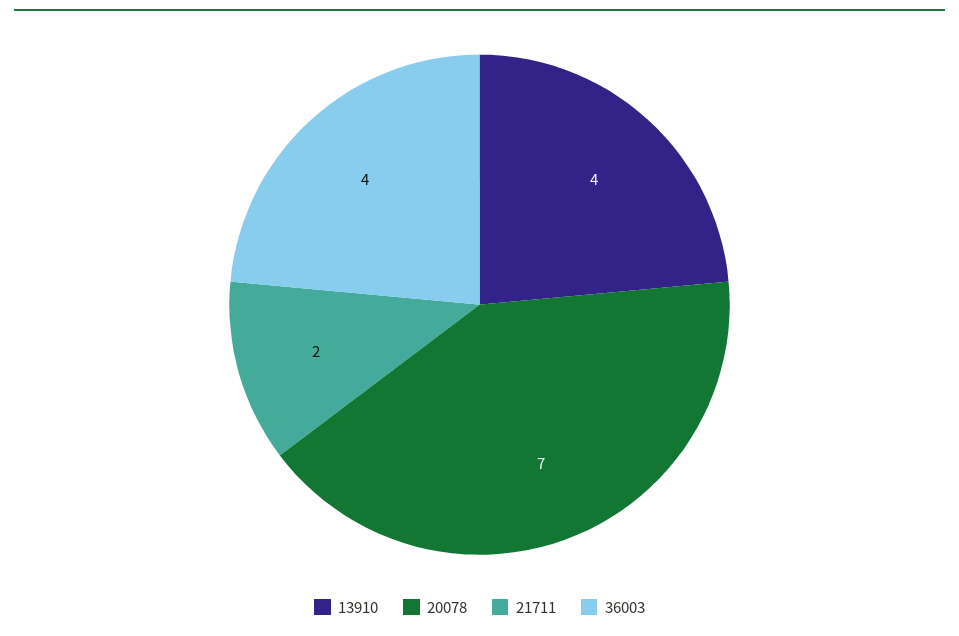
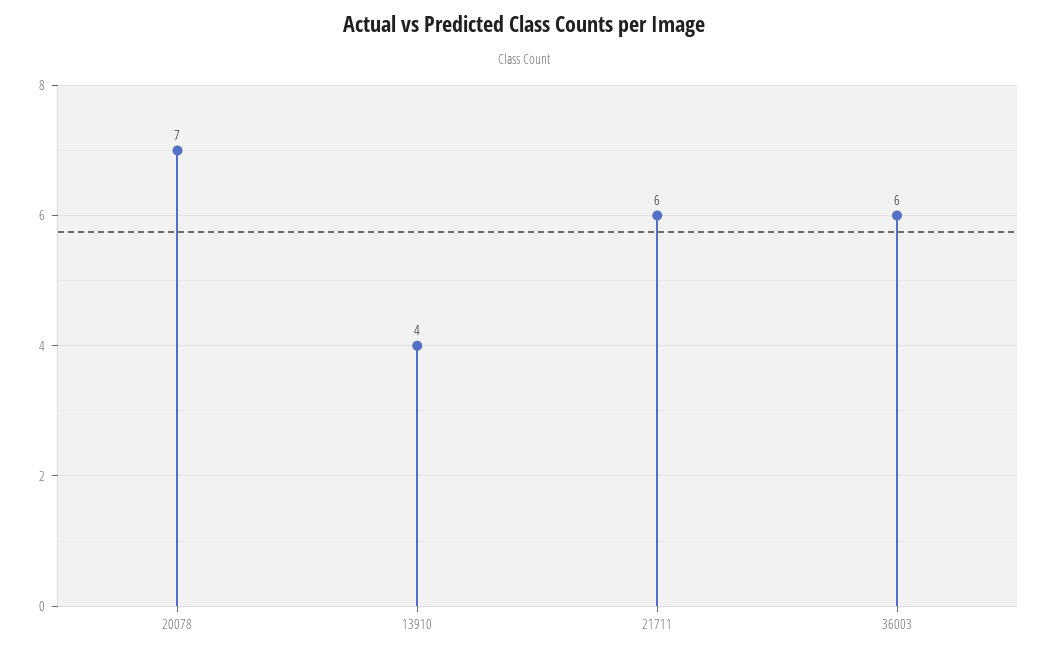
  {
    "13910": 4,
    "20078": 7,
-   "21711": 2,
+   "21711": 6,
-   "36003": 4
+   "36003": 6
  }

